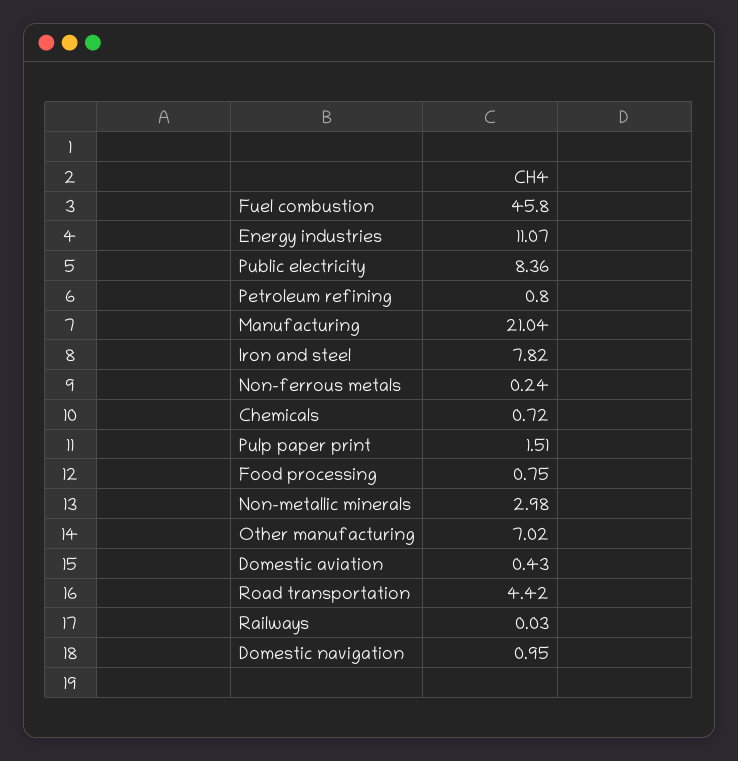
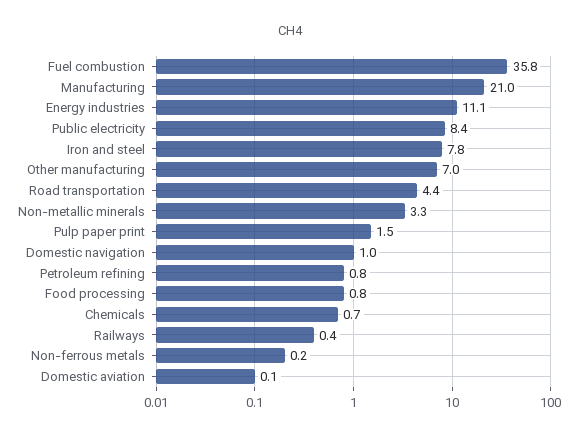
  {
-   "Fuel combustion": 45.8,
+   "Fuel combustion": 35.8,
    "Energy industries": 11.07,
    "Public electricity": 8.36,
    "Petroleum refining": 0.8,
    "Manufacturing": 21.04,
    "Iron and steel": 7.82,
    "Non-ferrous metals": 0.24,
    "Chemicals": 0.72,
    "Pulp paper print": 1.51,
    "Food processing": 0.75,
-   "Non-metallic minerals": 2.98,
+   "Non-metallic minerals": 3.3,
    "Other manufacturing": 7.02,
-   "Domestic aviation": 0.43,
+   "Domestic aviation": 0.1,
    "Road transportation": 4.42,
-   "Railways": 0.03,
+   "Railways": 0.4,
    "Domestic navigation": 0.95
  }

